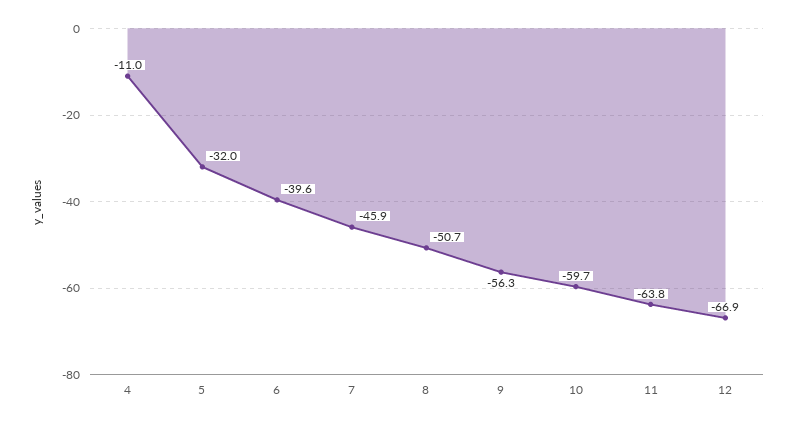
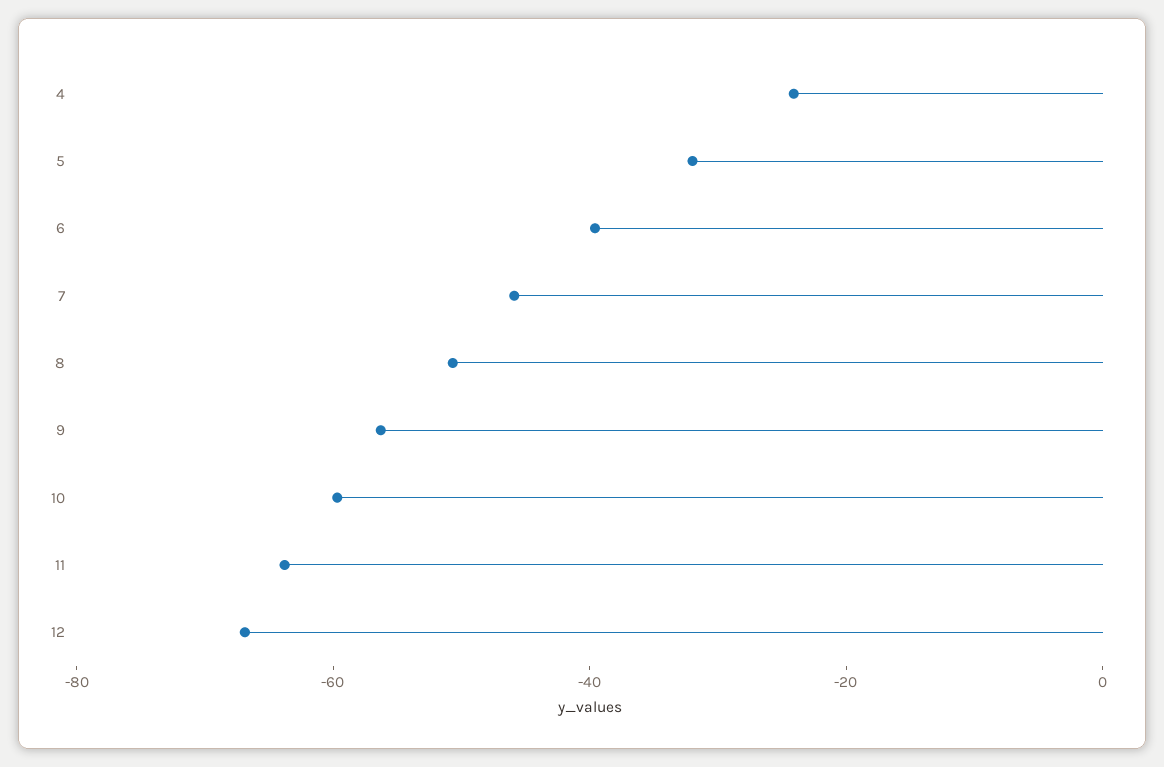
  {
-   "4": -11,
+   "4": -25,
    "5": -32,
    "6": -39.6,
    "7": -45.9,
    "8": -50.7,
    "9": -56.3,
    "10": -59.7,
    "11": -63.8,
    "12": -66.9
  }

